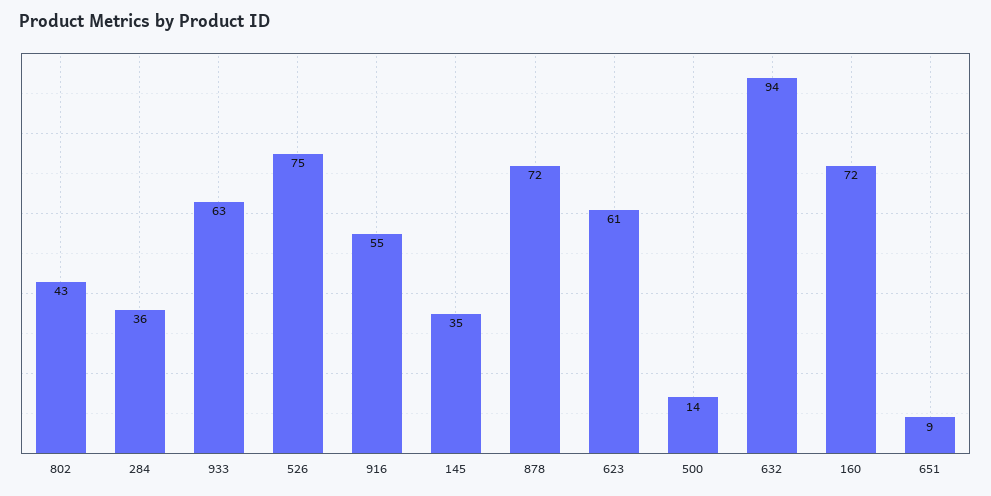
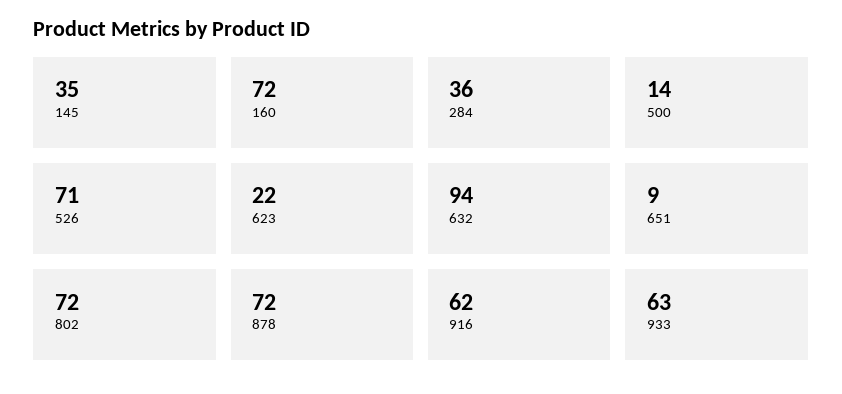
  {
-   "802": 43,
+   "802": 72,
    "284": 36,
    "933": 63,
-   "526": 75,
+   "526": 71,
-   "916": 55,
+   "916": 62,
    "145": 35,
    "878": 72,
-   "623": 61,
+   "623": 22,
    "500": 14,
    "632": 94,
    "160": 72,
    "651": 9
  }

